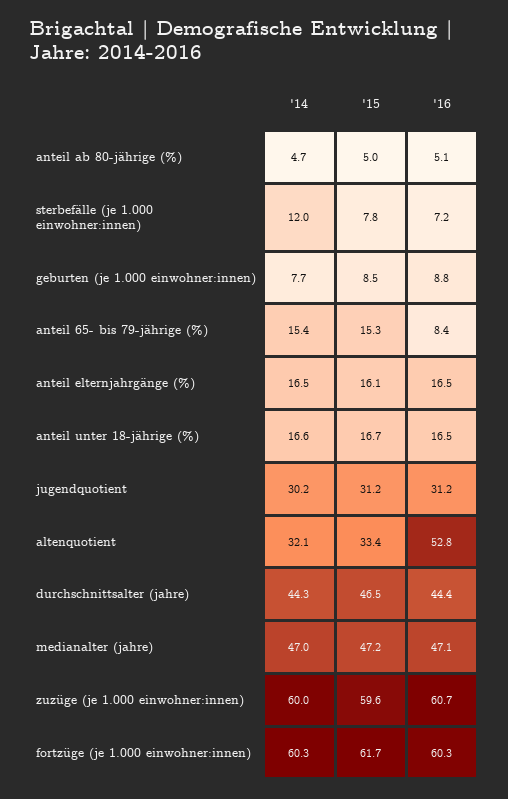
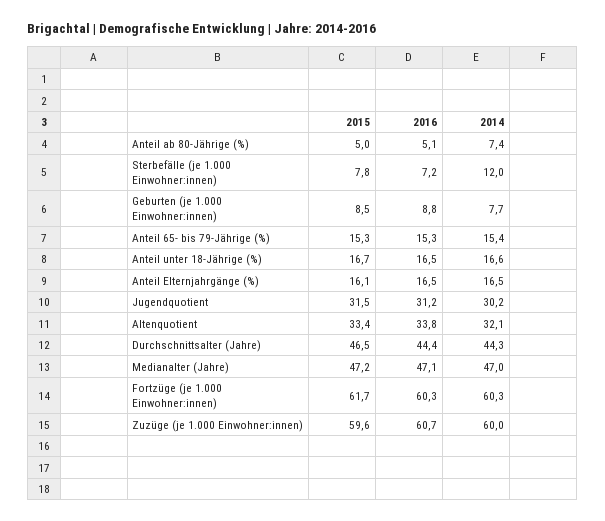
  {
    "'14": {
-     "anteil ab 80-jährige (%)": 4.7,
+     "anteil ab 80-jährige (%)": 7.4,
      "sterbefälle (je 1.000 einwohner:innen)": 12,
      "geburten (je 1.000 einwohner:innen)": 7.7,
      "anteil 65- bis 79-jährige (%)": 15.4,
      "anteil elternjahrgänge (%)": 16.5,
      "anteil unter 18-jährige (%)": 16.6,
      "jugendquotient": 30.2,
      "altenquotient": 32.1,
      "durchschnittsalter (jahre)": 44.3,
      "medianalter (jahre)": 47,
      "zuzüge (je 1.000 einwohner:innen)": 60,
      "fortzüge (je 1.000 einwohner:innen)": 60.3
    },
    "'15": {
      "anteil ab 80-jährige (%)": 5,
      "sterbefälle (je 1.000 einwohner:innen)": 7.8,
      "geburten (je 1.000 einwohner:innen)": 8.5,
      "anteil 65- bis 79-jährige (%)": 15.3,
      "anteil elternjahrgänge (%)": 16.1,
      "anteil unter 18-jährige (%)": 16.7,
-     "jugendquotient": 31.2,
+     "jugendquotient": 31.5,
      "altenquotient": 33.4,
      "durchschnittsalter (jahre)": 46.5,
      "medianalter (jahre)": 47.2,
      "zuzüge (je 1.000 einwohner:innen)": 59.6,
      "fortzüge (je 1.000 einwohner:innen)": 61.7
    },
    "'16": {
      "anteil ab 80-jährige (%)": 5.1,
      "sterbefälle (je 1.000 einwohner:innen)": 7.2,
      "geburten (je 1.000 einwohner:innen)": 8.8,
-     "anteil 65- bis 79-jährige (%)": 8.4,
+     "anteil 65- bis 79-jährige (%)": 15.3,
      "anteil elternjahrgänge (%)": 16.5,
      "anteil unter 18-jährige (%)": 16.5,
      "jugendquotient": 31.2,
-     "altenquotient": 52.8,
+     "altenquotient": 33.8,
      "durchschnittsalter (jahre)": 44.4,
      "medianalter (jahre)": 47.1,
      "zuzüge (je 1.000 einwohner:innen)": 60.7,
      "fortzüge (je 1.000 einwohner:innen)": 60.3
    }
  }

